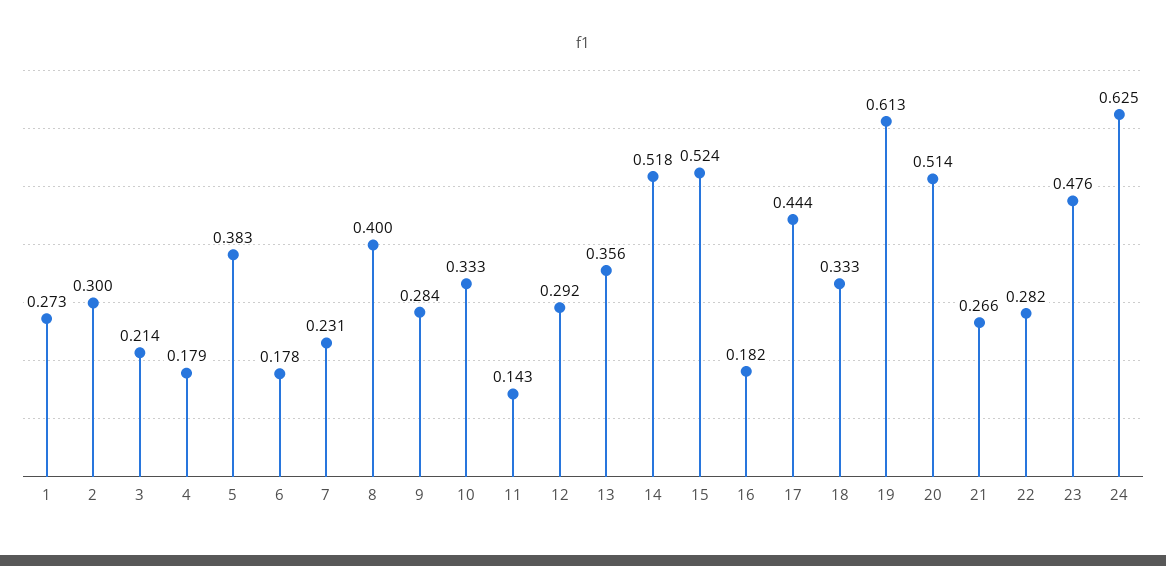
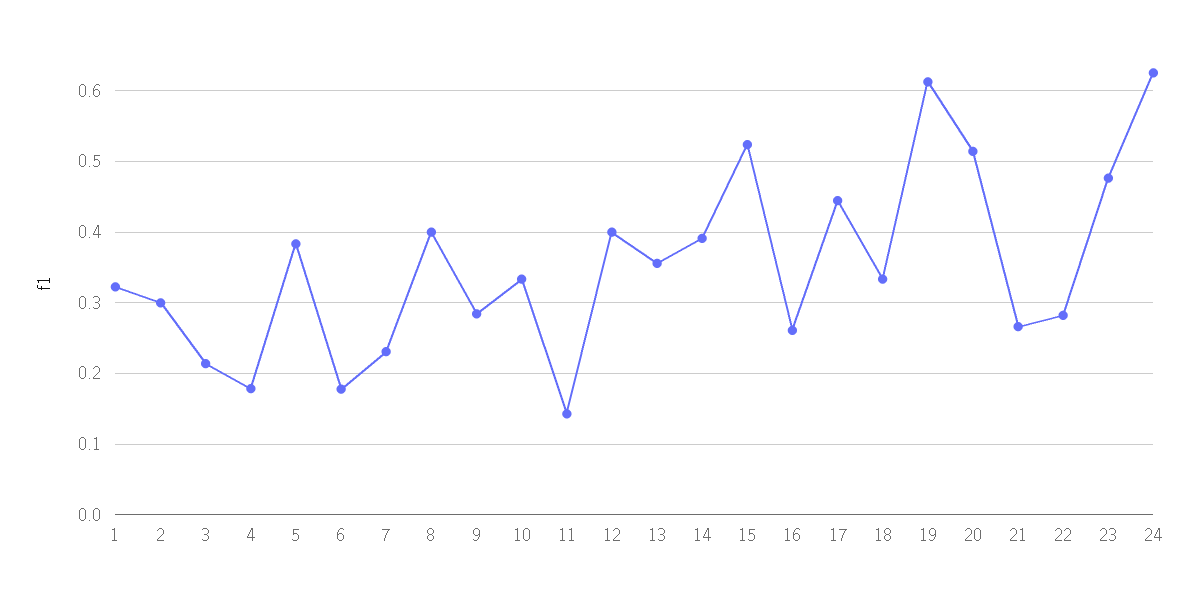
  {
-   "1": 0.273,
+   "1": 0.32,
    "2": 0.3,
    "3": 0.214,
    "4": 0.179,
    "5": 0.383,
    "6": 0.178,
    "7": 0.231,
    "8": 0.4,
    "9": 0.284,
    "10": 0.333,
    "11": 0.143,
-   "12": 0.292,
+   "12": 0.4,
    "13": 0.356,
-   "14": 0.518,
+   "14": 0.39,
    "15": 0.524,
-   "16": 0.182,
+   "16": 0.26,
    "17": 0.444,
    "18": 0.333,
    "19": 0.613,
    "20": 0.514,
    "21": 0.266,
    "22": 0.282,
    "23": 0.476,
    "24": 0.625
  }

